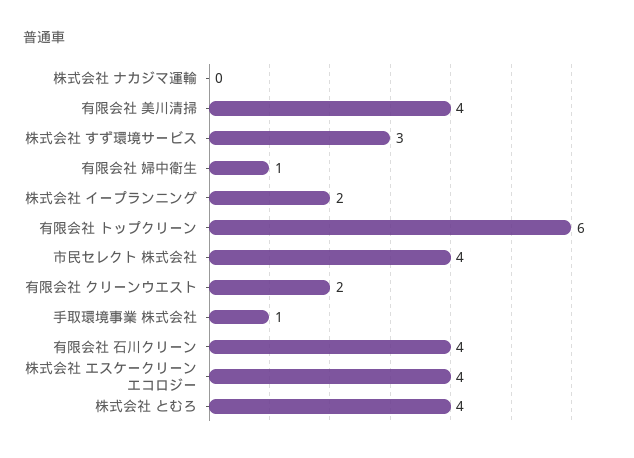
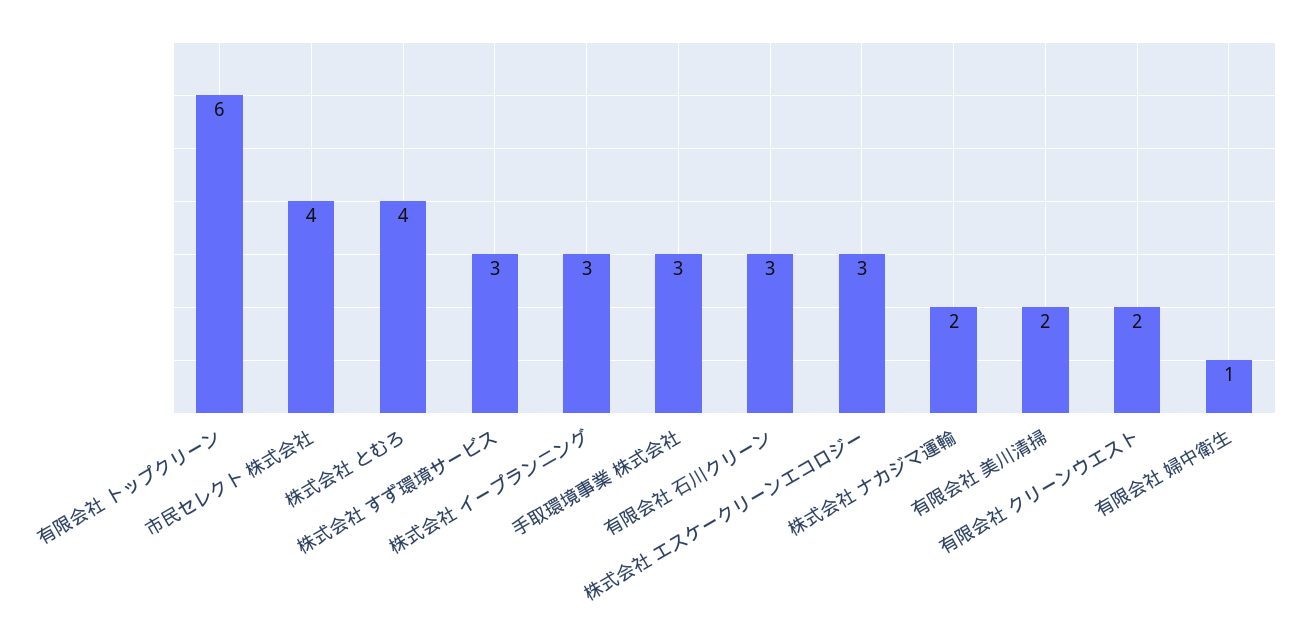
  {
-   "株式会社 ナカジマ運輸": 0,
+   "株式会社 ナカジマ運輸": 2,
-   "有限会社 美川清掃": 4,
+   "有限会社 美川清掃": 2,
    "株式会社 すず環境サービス": 3,
    "有限会社 婦中衛生": 1,
-   "株式会社 イープランニング": 2,
+   "株式会社 イープランニング": 3,
    "有限会社 トップクリーン": 6,
    "市民セレクト 株式会社": 4,
    "有限会社 クリーンウエスト": 2,
-   "手取環境事業 株式会社": 1,
+   "手取環境事業 株式会社": 3,
-   "有限会社 石川クリーン": 4,
+   "有限会社 石川クリーン": 3,
-   "株式会社 エスケークリーンエコロジー": 4,
+   "株式会社 エスケークリーンエコロジー": 3,
    "株式会社 とむろ": 4
  }

